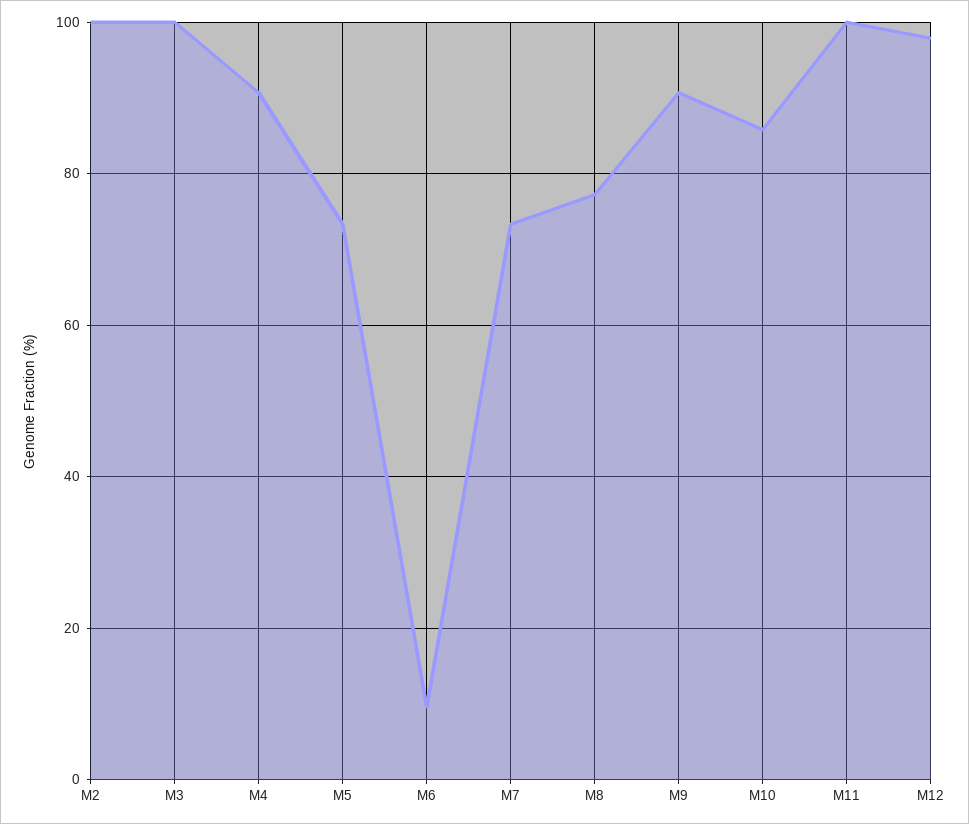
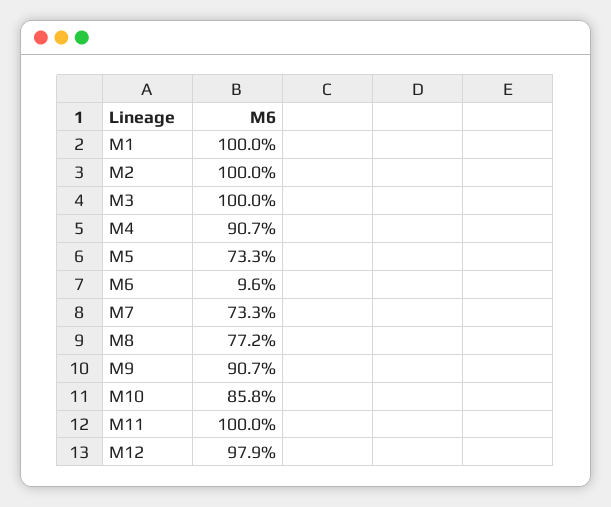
  {
    "M2": 100,
    "M3": 100,
    "M4": 90.7,
    "M5": 73.3,
    "M6": 9.6,
    "M7": 73.3,
    "M8": 77.2,
    "M9": 90.7,
    "M10": 85.8,
    "M11": 100,
-   "M12": 97.9
+   "M12": 97.9,
+   "M1": 100
  }

